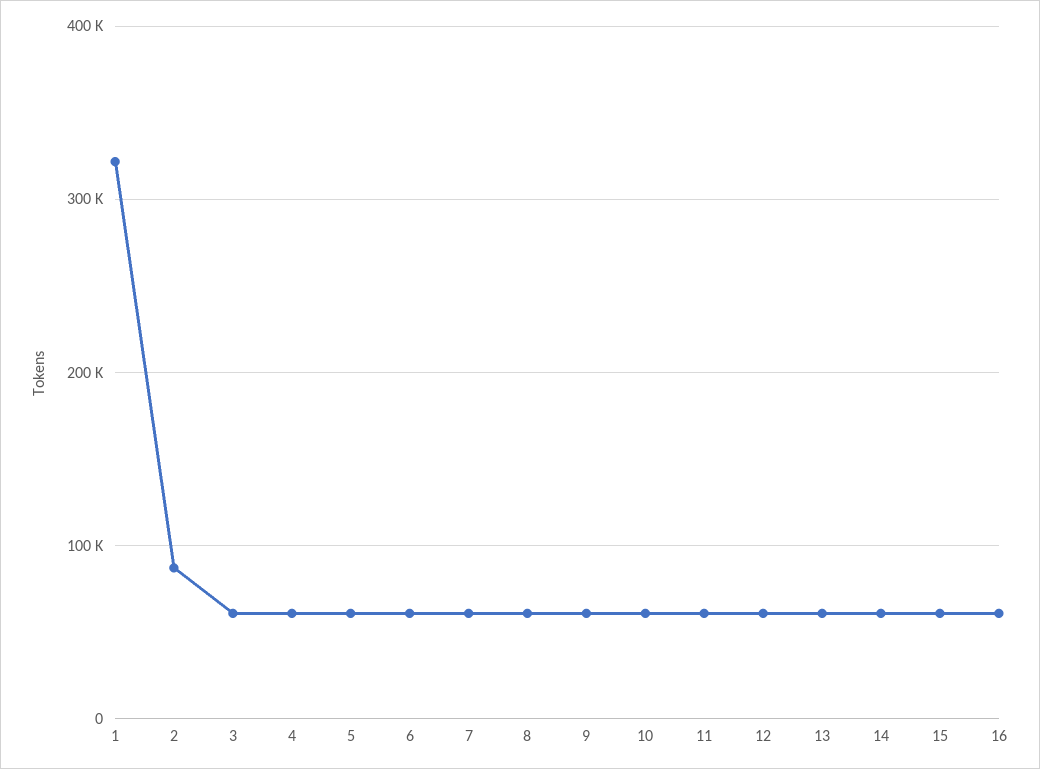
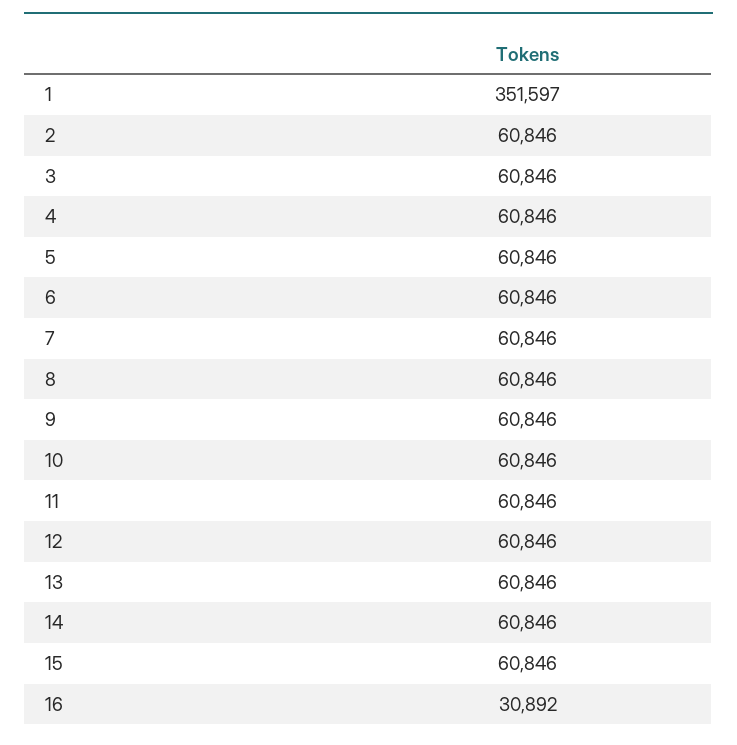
  {
-   "1": 320000,
+   "1": 351597,
-   "2": 90000,
+   "2": 60846,
    "3": 60846,
    "4": 60846,
    "5": 60846,
    "6": 60846,
    "7": 60846,
    "8": 60846,
    "9": 60846,
    "10": 60846,
    "11": 60846,
    "12": 60846,
    "13": 60846,
    "14": 60846,
    "15": 60846,
-   "16": 60000
+   "16": 30892
  }

